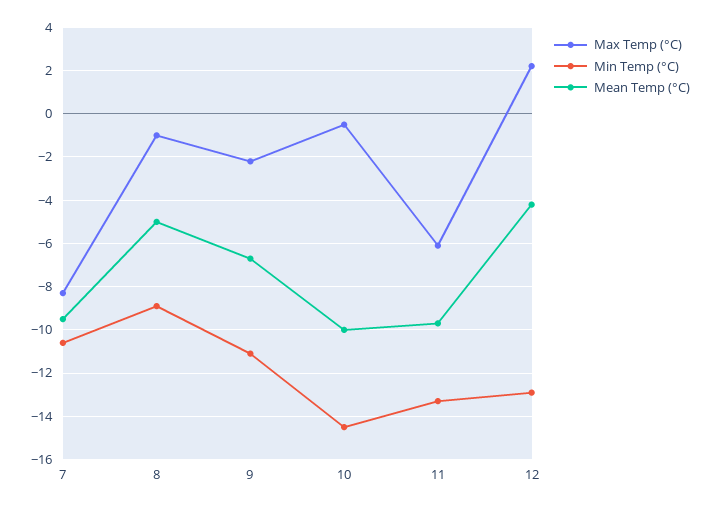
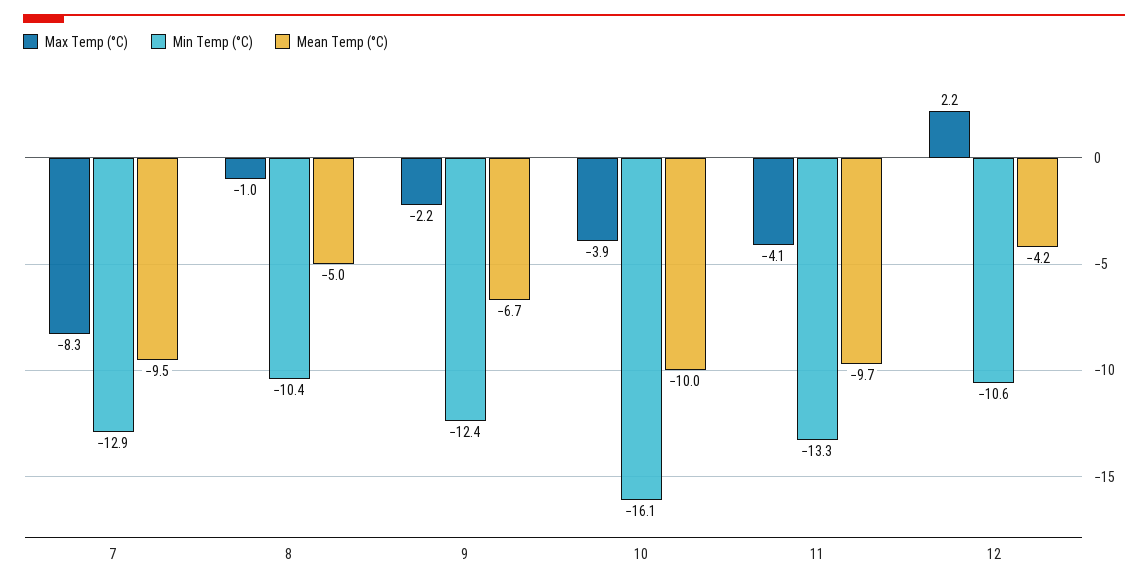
  {
    "Max Temp (°C)": {
      "7": -8.3,
      "8": -1,
      "9": -2.2,
-     "10": -0.5,
+     "10": -3.9,
-     "11": -6,
+     "11": -4.1,
      "12": 2.2
    },
    "Min Temp (°C)": {
-     "7": -10.5,
+     "7": -12.9,
-     "8": -9,
+     "8": -10.4,
-     "9": -11,
+     "9": -12.4,
-     "10": -14.5,
+     "10": -16.1,
      "11": -13.3,
-     "12": -13
+     "12": -10.6
    },
    "Mean Temp (°C)": {
      "7": -9.5,
      "8": -5,
      "9": -6.7,
      "10": -10,
      "11": -9.7,
      "12": -4.2
    }
  }

